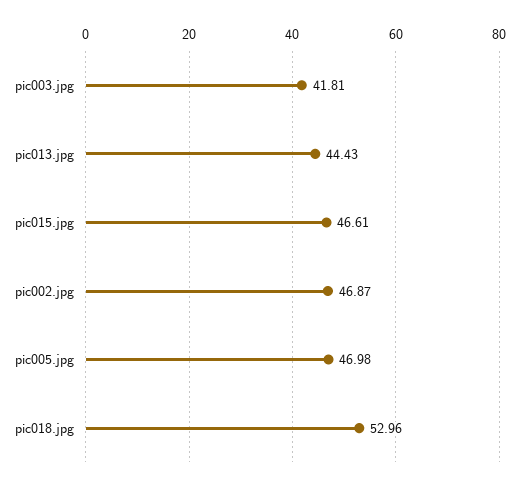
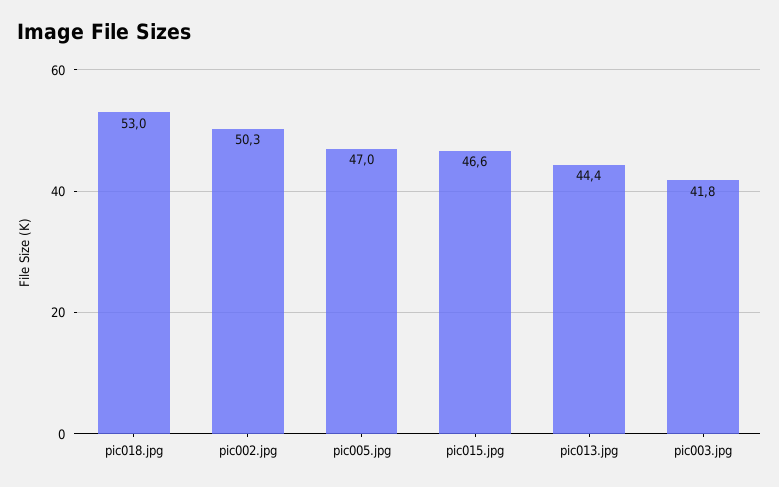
  {
    "pic003.jpg": 41.81,
    "pic013.jpg": 44.43,
    "pic015.jpg": 46.61,
-   "pic002.jpg": 46.87,
+   "pic002.jpg": 50.3,
    "pic005.jpg": 46.98,
    "pic018.jpg": 52.96
  }

